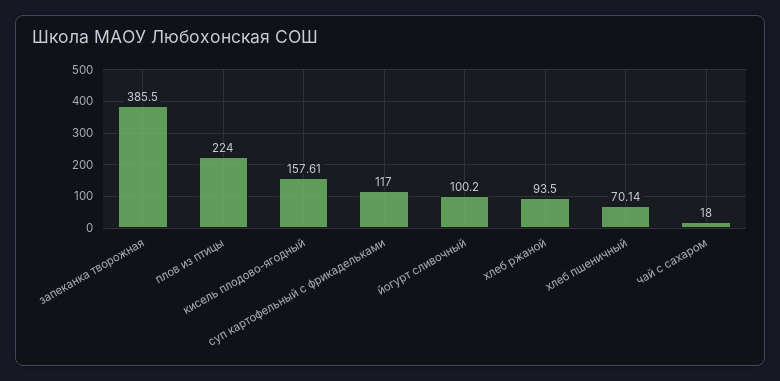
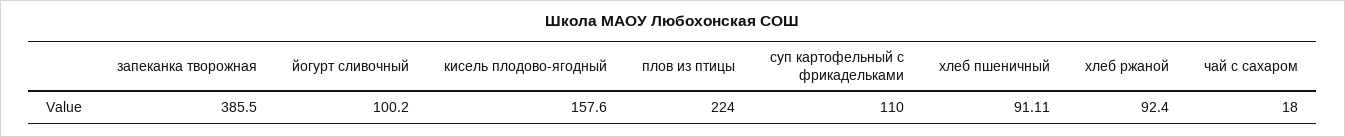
  {
    "запеканка творожная": 385.5,
    "плов из птицы": 224,
-   "кисель плодово-ягодный": 157.61,
+   "кисель плодово-ягодный": 157.6,
-   "суп картофельный с фрикадельками": 117,
+   "суп картофельный с фрикадельками": 110,
    "йогурт сливочный": 100.2,
-   "хлеб ржаной": 93.5,
+   "хлеб ржаной": 92.4,
-   "хлеб пшеничный": 70.14,
+   "хлеб пшеничный": 91.11,
    "чай с сахаром": 18
  }

